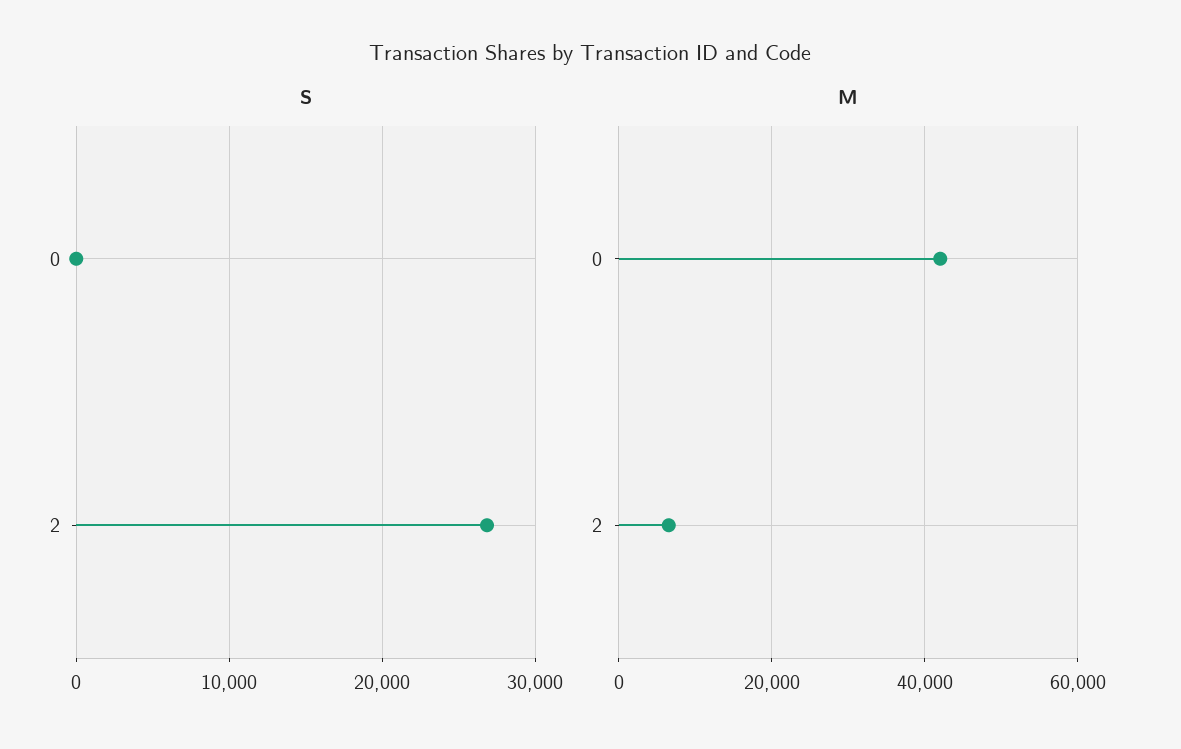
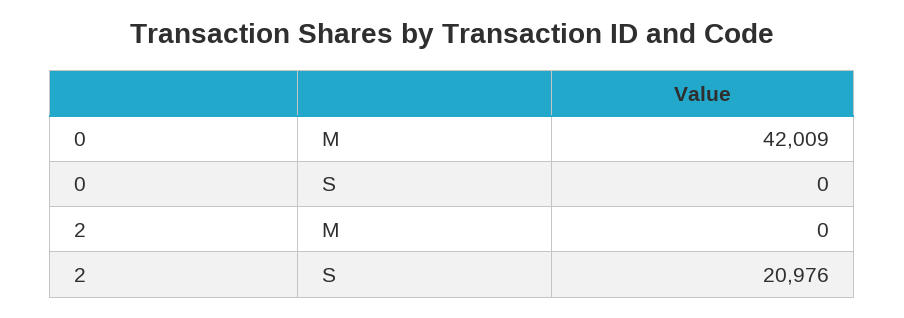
  {
    "S": {
      "0": 0,
-     "2": 27000
+     "2": 20976
    },
    "M": {
      "0": 42009,
-     "2": 6000
+     "2": 0
    }
  }

